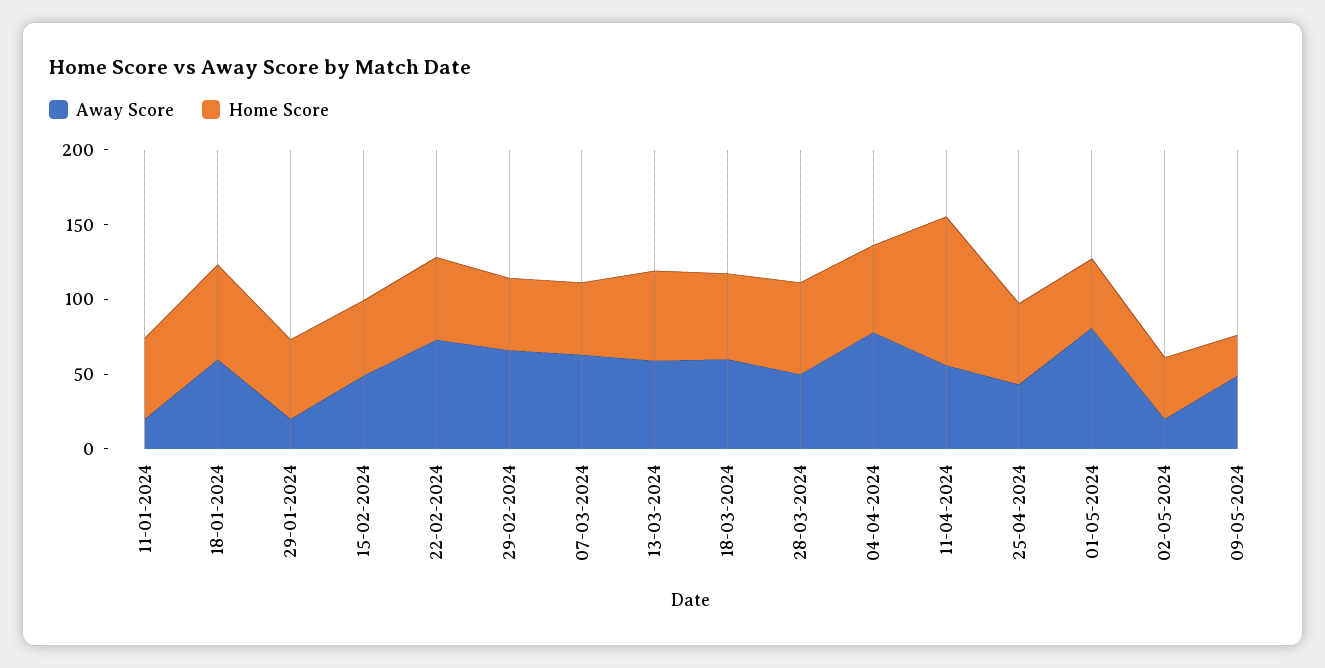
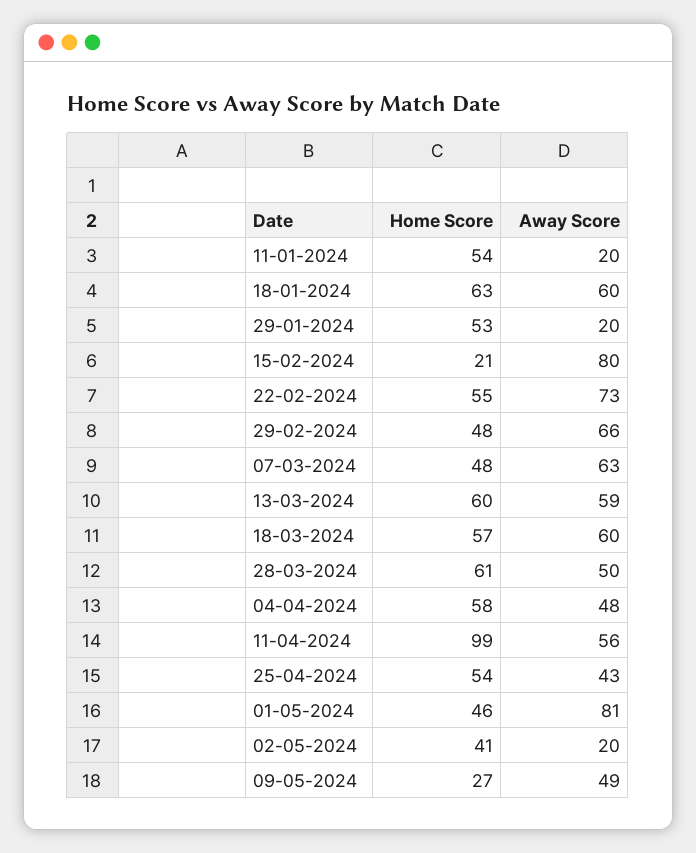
  {
    "Away Score": {
      "11-01-2024": 20,
      "18-01-2024": 60,
      "29-01-2024": 20,
-     "15-02-2024": 50,
+     "15-02-2024": 80,
      "22-02-2024": 73,
      "29-02-2024": 66,
      "07-03-2024": 63,
      "13-03-2024": 59,
      "18-03-2024": 60,
      "28-03-2024": 50,
-     "04-04-2024": 80,
+     "04-04-2024": 48,
      "11-04-2024": 56,
      "25-04-2024": 43,
      "01-05-2024": 81,
      "02-05-2024": 20,
      "09-05-2024": 49
    },
    "Home Score": {
      "11-01-2024": 54,
      "18-01-2024": 63,
      "29-01-2024": 53,
-     "15-02-2024": 50,
+     "15-02-2024": 21,
      "22-02-2024": 55,
      "29-02-2024": 48,
      "07-03-2024": 48,
      "13-03-2024": 60,
      "18-03-2024": 57,
      "28-03-2024": 61,
      "04-04-2024": 58,
      "11-04-2024": 99,
      "25-04-2024": 54,
      "01-05-2024": 46,
      "02-05-2024": 41,
      "09-05-2024": 27
    }
  }

